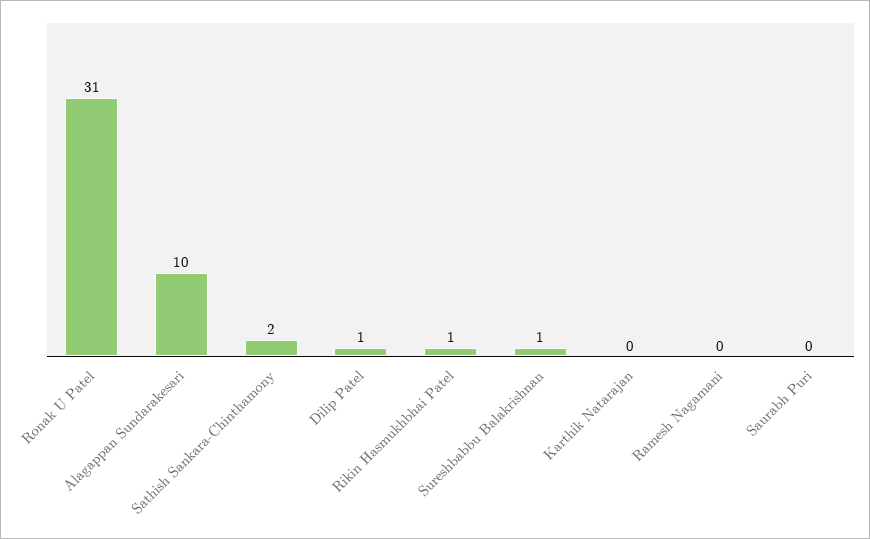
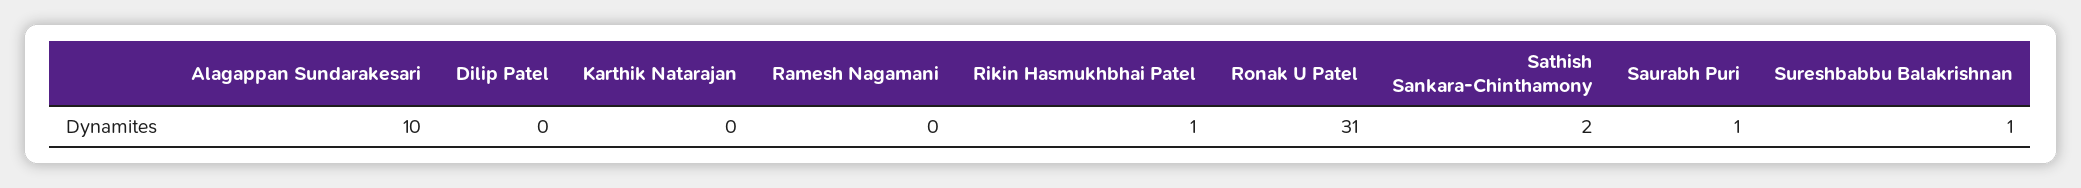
  {
    "Ronak U Patel": 31,
    "Alagappan Sundarakesari": 10,
    "Sathish Sankara-Chinthamony": 2,
-   "Dilip Patel": 1,
+   "Dilip Patel": 0,
    "Rikin Hasmukhbhai Patel": 1,
    "Sureshbabbu Balakrishnan": 1,
    "Karthik Natarajan": 0,
    "Ramesh Nagamani": 0,
-   "Saurabh Puri": 0
+   "Saurabh Puri": 1
  }

